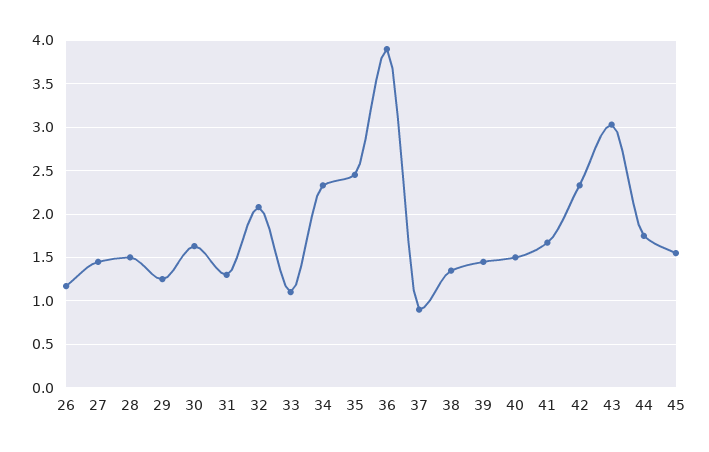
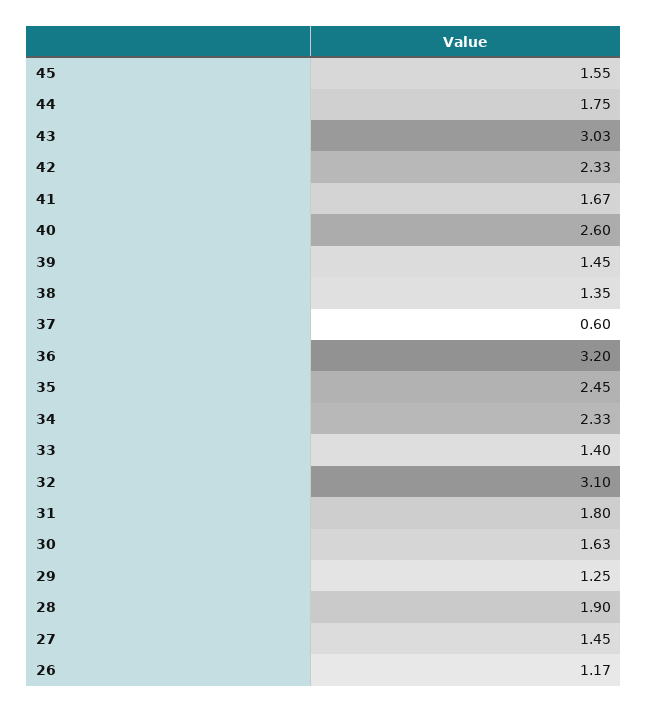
  {
    "26": 1.17,
    "27": 1.45,
-   "28": 1.5,
+   "28": 1.9,
    "29": 1.25,
    "30": 1.63,
-   "31": 1.3,
+   "31": 1.8,
-   "32": 2.1,
+   "32": 3.1,
-   "33": 1.1,
+   "33": 1.4,
    "34": 2.33,
    "35": 2.45,
-   "36": 3.9,
+   "36": 3.2,
-   "37": 0.9,
+   "37": 0.6,
    "38": 1.35,
    "39": 1.45,
-   "40": 1.5,
+   "40": 2.6,
    "41": 1.67,
    "42": 2.33,
    "43": 3.03,
    "44": 1.75,
    "45": 1.55
  }

